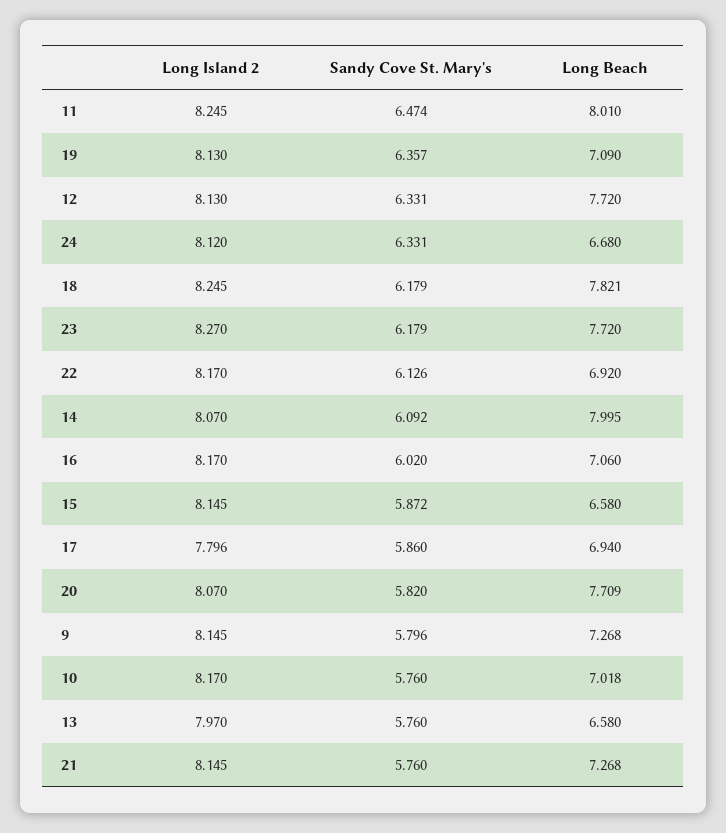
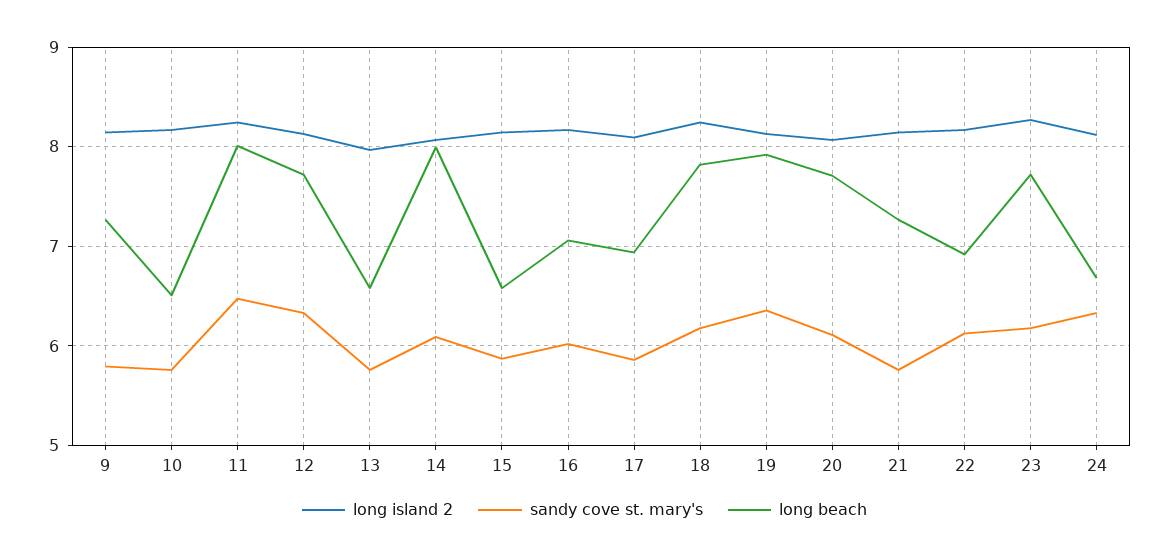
  {
    "Long Island 2": {
      "11": 8.245,
      "19": 8.13,
      "12": 8.13,
      "24": 8.12,
      "18": 8.245,
      "23": 8.27,
      "22": 8.17,
      "14": 8.07,
      "16": 8.17,
      "15": 8.145,
-     "17": 7.796,
+     "17": 8.1,
      "20": 8.07,
      "9": 8.145,
      "10": 8.17,
      "13": 7.97,
      "21": 8.145
    },
    "Sandy Cove St. Mary's": {
      "11": 6.474,
      "19": 6.357,
      "12": 6.331,
      "24": 6.331,
      "18": 6.179,
      "23": 6.179,
      "22": 6.126,
      "14": 6.092,
      "16": 6.02,
      "15": 5.872,
      "17": 5.86,
-     "20": 5.82,
+     "20": 6.1,
      "9": 5.796,
      "10": 5.76,
      "13": 5.76,
      "21": 5.76
    },
    "Long Beach": {
      "11": 8.01,
-     "19": 7.09,
+     "19": 7.9,
      "12": 7.72,
      "24": 6.68,
      "18": 7.821,
      "23": 7.72,
      "22": 6.92,
      "14": 7.995,
      "16": 7.06,
      "15": 6.58,
      "17": 6.94,
      "20": 7.709,
      "9": 7.268,
-     "10": 7.018,
+     "10": 6.5,
      "13": 6.58,
      "21": 7.268
    }
  }

